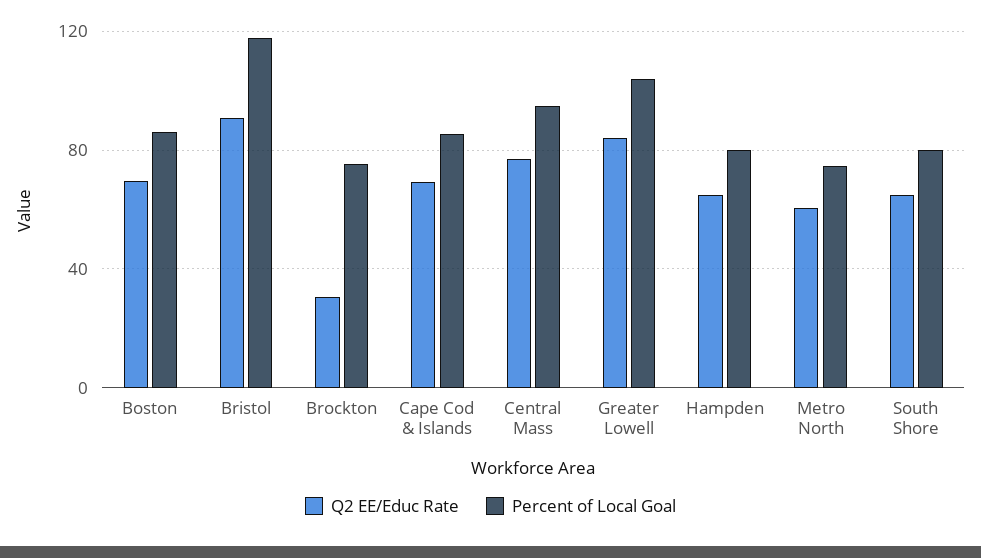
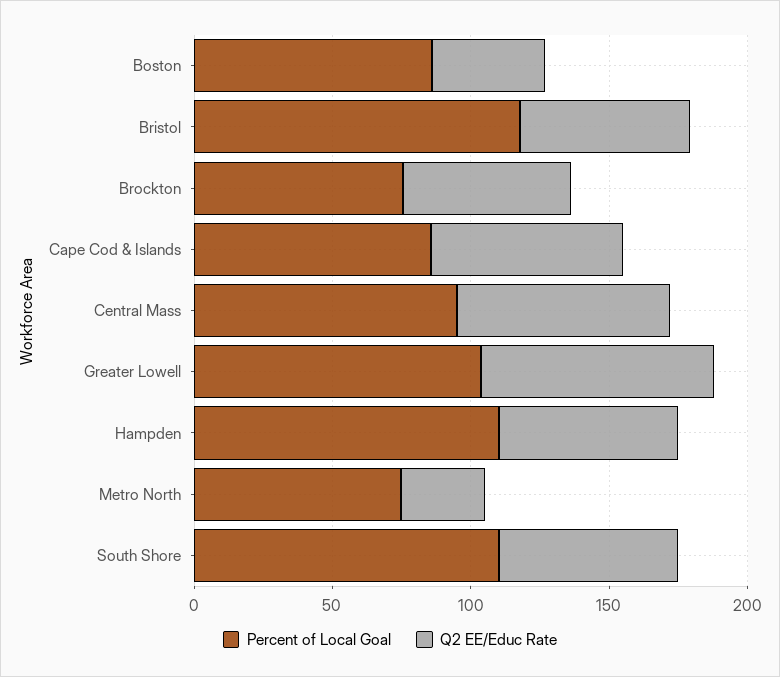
  {
    "Q2 EE/Educ Rate": {
-     "Boston": 70,
+     "Boston": 40,
-     "Bristol": 90,
+     "Bristol": 60,
-     "Brockton": 30,
+     "Brockton": 60,
      "Cape Cod & Islands": 70,
      "Central Mass": 75,
      "Greater Lowell": 85,
      "Hampden": 65,
-     "Metro North": 60,
+     "Metro North": 30,
      "South Shore": 65
    },
    "Percent of Local Goal": {
      "Boston": 85,
      "Bristol": 120,
      "Brockton": 75,
      "Cape Cod & Islands": 85,
      "Central Mass": 95,
      "Greater Lowell": 105,
-     "Hampden": 80,
+     "Hampden": 110,
      "Metro North": 75,
-     "South Shore": 80
+     "South Shore": 110
    }
  }

